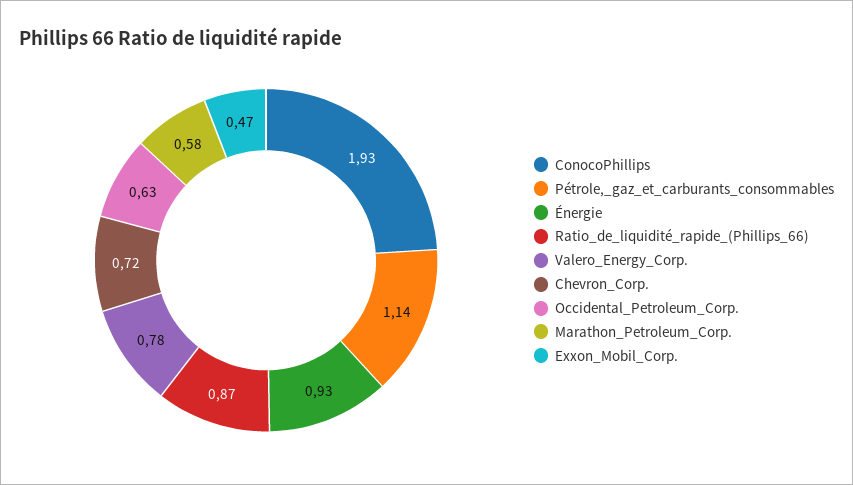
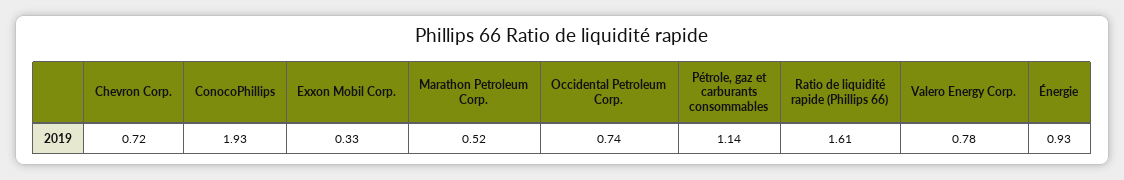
  {
    "ConocoPhillips": 1.93,
    "Pétrole,_gaz_et_carburants_consommables": 1.14,
    "Énergie": 0.93,
-   "Ratio_de_liquidité_rapide_(Phillips_66)": 0.87,
+   "Ratio_de_liquidité_rapide_(Phillips_66)": 1.61,
    "Valero_Energy_Corp.": 0.78,
    "Chevron_Corp.": 0.72,
-   "Occidental_Petroleum_Corp.": 0.63,
+   "Occidental_Petroleum_Corp.": 0.74,
-   "Marathon_Petroleum_Corp.": 0.58,
+   "Marathon_Petroleum_Corp.": 0.52,
-   "Exxon_Mobil_Corp.": 0.47
+   "Exxon_Mobil_Corp.": 0.33
  }

